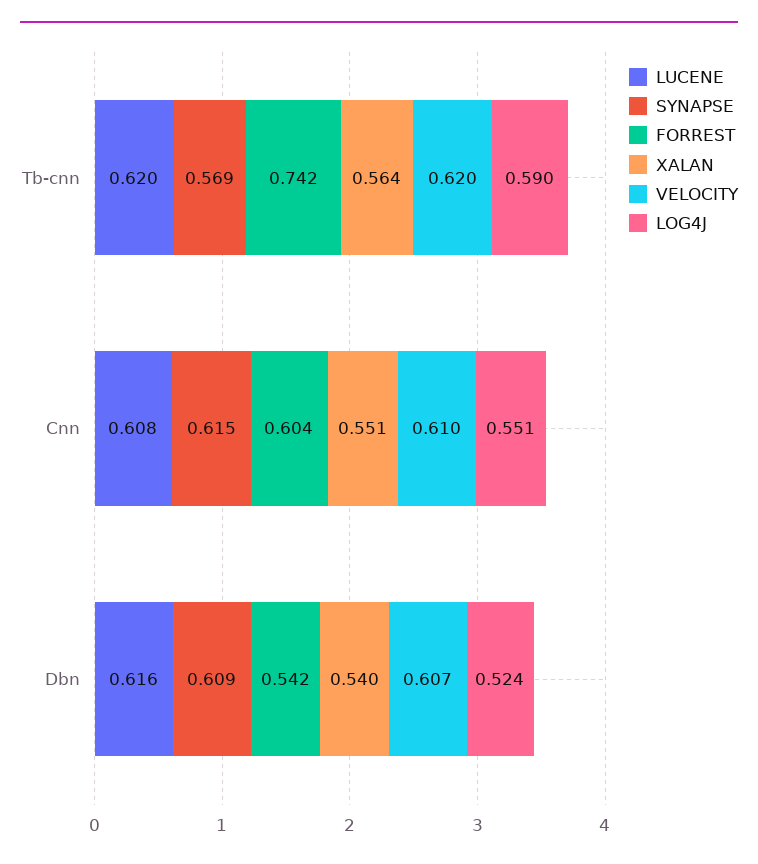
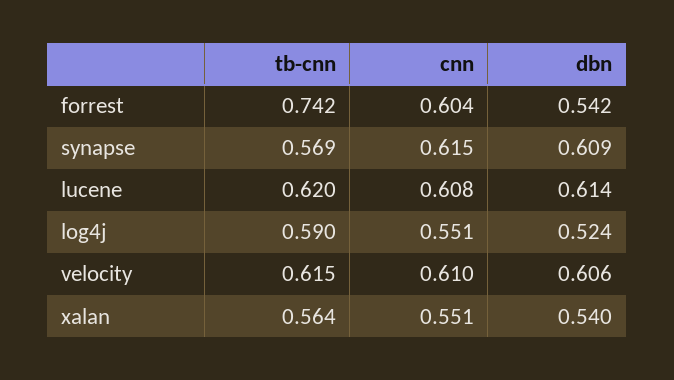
  {
    "LUCENE": {
      "Tb-cnn": 0.62,
      "Cnn": 0.608,
-     "Dbn": 0.616
+     "Dbn": 0.614
    },
    "SYNAPSE": {
      "Tb-cnn": 0.569,
      "Cnn": 0.615,
      "Dbn": 0.609
    },
    "FORREST": {
      "Tb-cnn": 0.742,
      "Cnn": 0.604,
      "Dbn": 0.542
    },
    "XALAN": {
      "Tb-cnn": 0.564,
      "Cnn": 0.551,
      "Dbn": 0.54
    },
    "VELOCITY": {
-     "Tb-cnn": 0.62,
+     "Tb-cnn": 0.615,
      "Cnn": 0.61,
-     "Dbn": 0.607
+     "Dbn": 0.606
    },
    "LOG4J": {
      "Tb-cnn": 0.59,
      "Cnn": 0.551,
      "Dbn": 0.524
    }
  }

